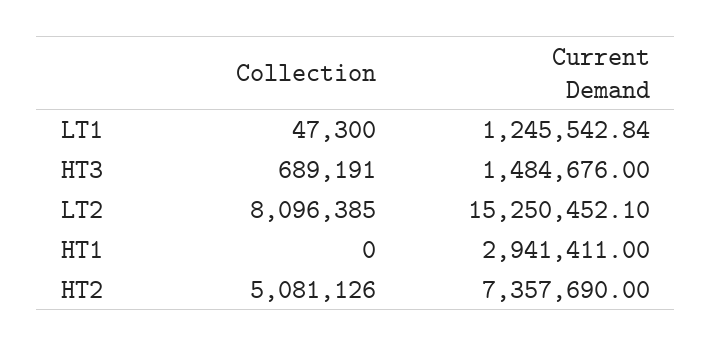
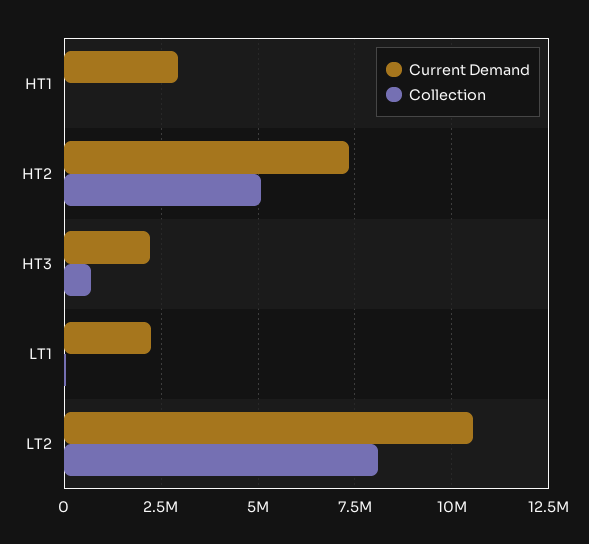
  {
    "Collection": {
      "LT1": 47300,
      "HT3": 689191,
      "LT2": 8096385,
      "HT1": 0,
      "HT2": 5081126
    },
    "Current Demand": {
-     "LT1": 1245542.84,
+     "LT1": 2250000,
-     "HT3": 1484676,
+     "HT3": 2250000,
-     "LT2": 15250452.1,
+     "LT2": 10500000,
      "HT1": 2941411,
      "HT2": 7357690
    }
  }

